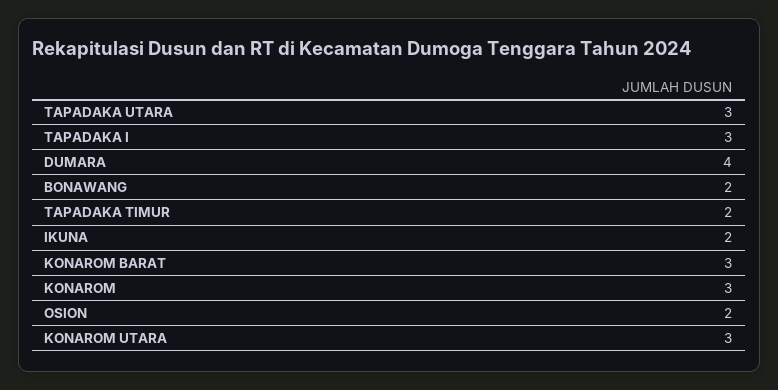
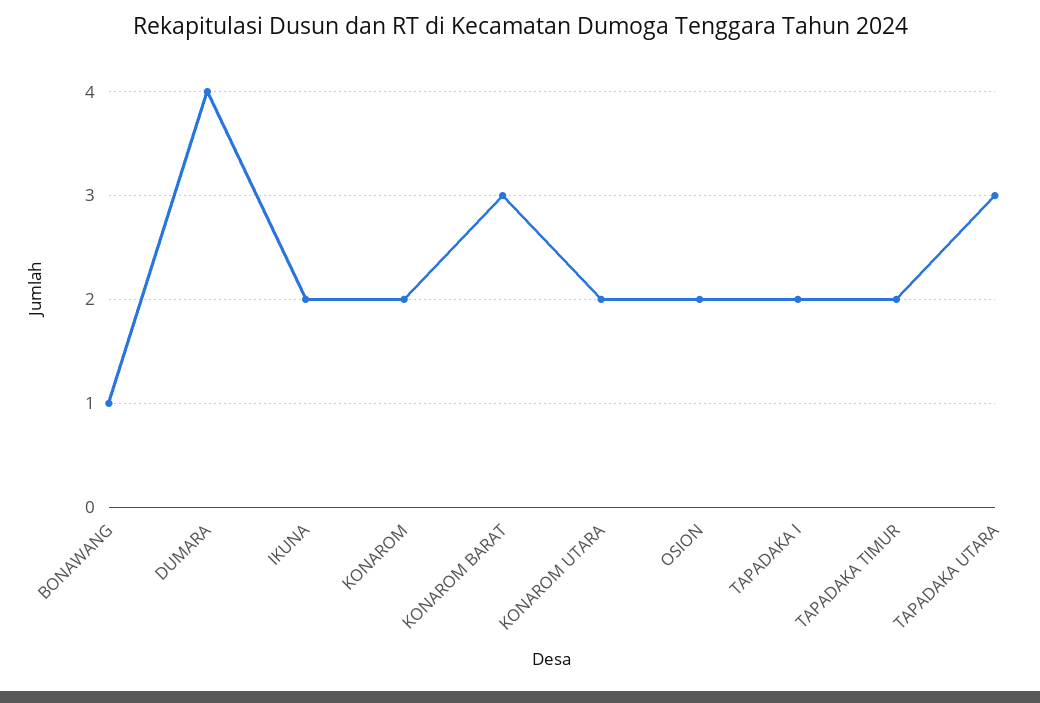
  {
    "TAPADAKA UTARA": 3,
-   "TAPADAKA I": 3,
+   "TAPADAKA I": 2,
    "DUMARA": 4,
-   "BONAWANG": 2,
+   "BONAWANG": 1,
    "TAPADAKA TIMUR": 2,
    "IKUNA": 2,
    "KONAROM BARAT": 3,
-   "KONAROM": 3,
+   "KONAROM": 2,
    "OSION": 2,
-   "KONAROM UTARA": 3
+   "KONAROM UTARA": 2
  }

